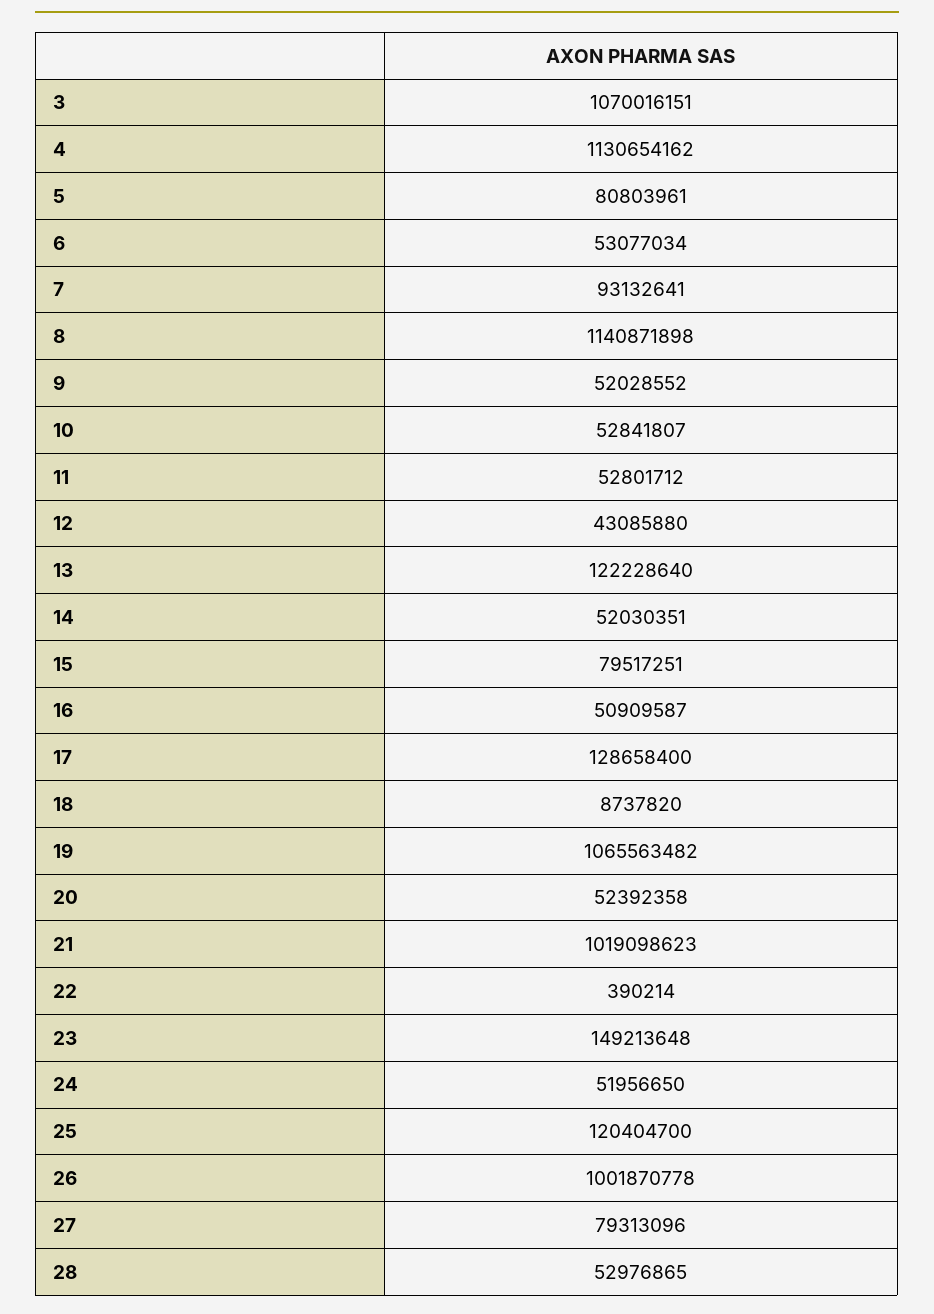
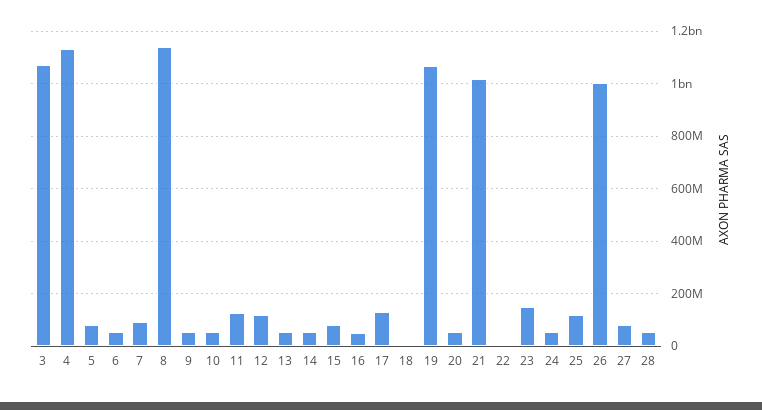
  {
    "3": 1070016151,
    "4": 1130654162,
    "5": 80803961,
    "6": 53077034,
    "7": 93132641,
    "8": 1140871898,
    "9": 52028552,
    "10": 52841807,
-   "11": 52801712,
+   "11": 125000000,
-   "12": 43085880,
+   "12": 125000000,
-   "13": 122228640,
+   "13": 50000000,
    "14": 52030351,
    "15": 79517251,
    "16": 50909587,
    "17": 128658400,
    "18": 8737820,
    "19": 1065563482,
    "20": 52392358,
    "21": 1019098623,
    "22": 390214,
    "23": 149213648,
    "24": 51956650,
    "25": 120404700,
    "26": 1001870778,
    "27": 79313096,
    "28": 52976865
  }

